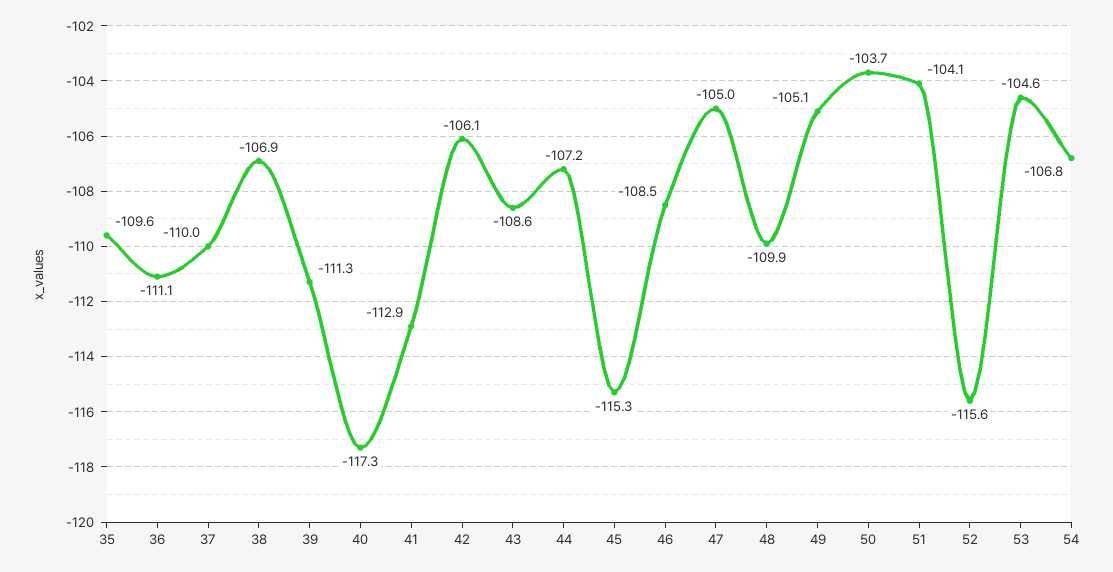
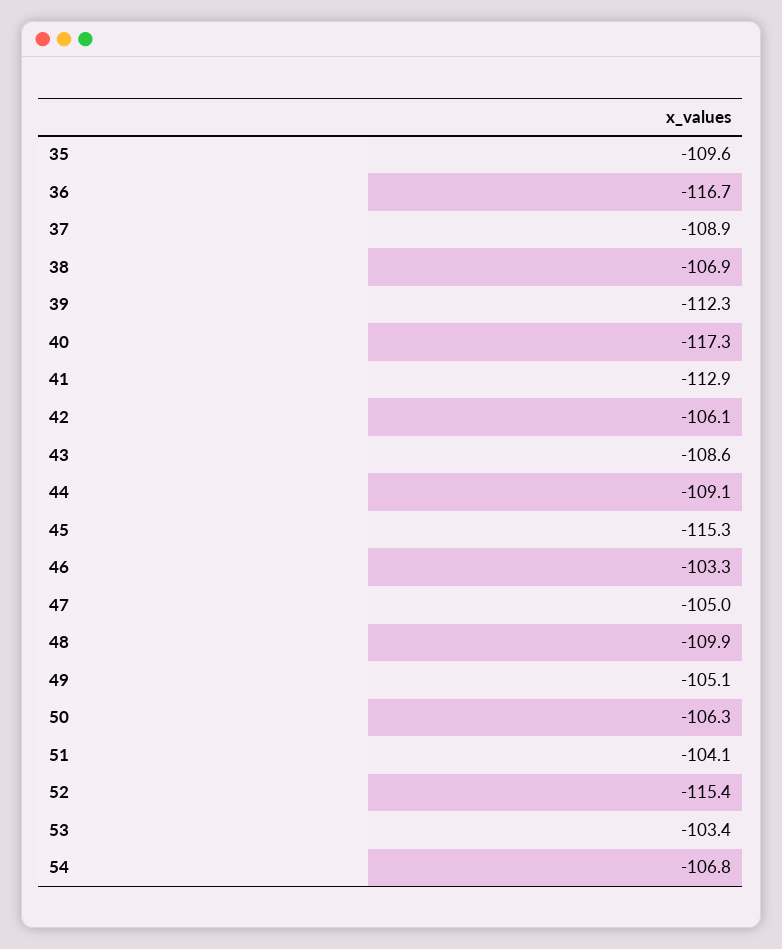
  {
    "35": -109.6,
-   "36": -111.1,
+   "36": -116.7,
-   "37": -110,
+   "37": -108.9,
    "38": -106.9,
-   "39": -111.3,
+   "39": -112.3,
    "40": -117.3,
    "41": -112.9,
    "42": -106.1,
    "43": -108.6,
-   "44": -107.2,
+   "44": -109.1,
    "45": -115.3,
-   "46": -108.5,
+   "46": -103.3,
    "47": -105,
    "48": -109.9,
    "49": -105.1,
-   "50": -103.7,
+   "50": -106.3,
    "51": -104.1,
-   "52": -115.6,
+   "52": -115.4,
-   "53": -104.6,
+   "53": -103.4,
    "54": -106.8
  }

